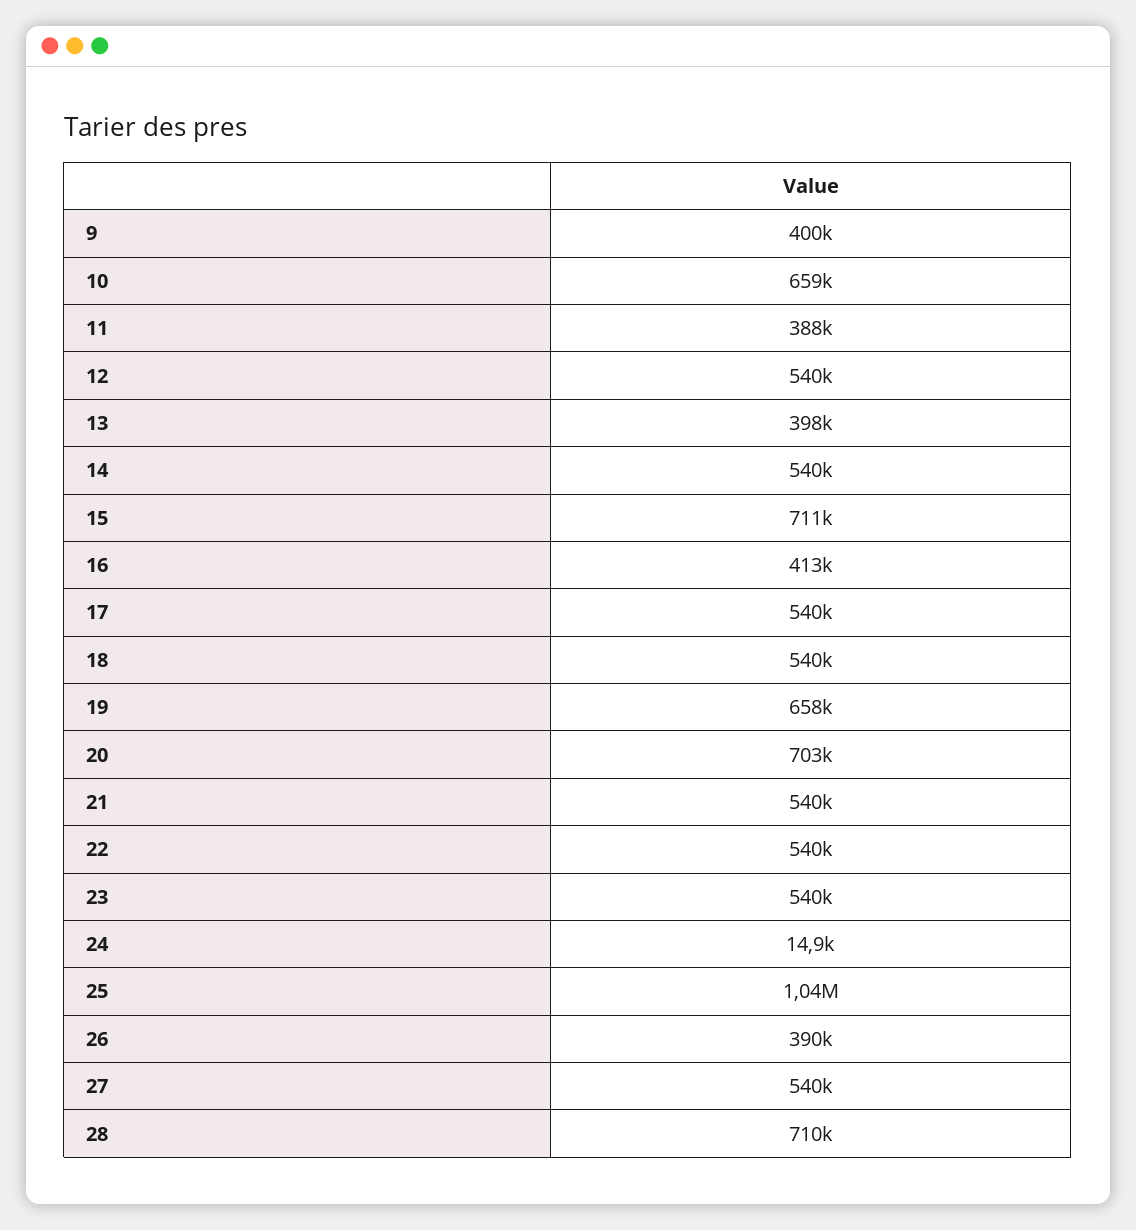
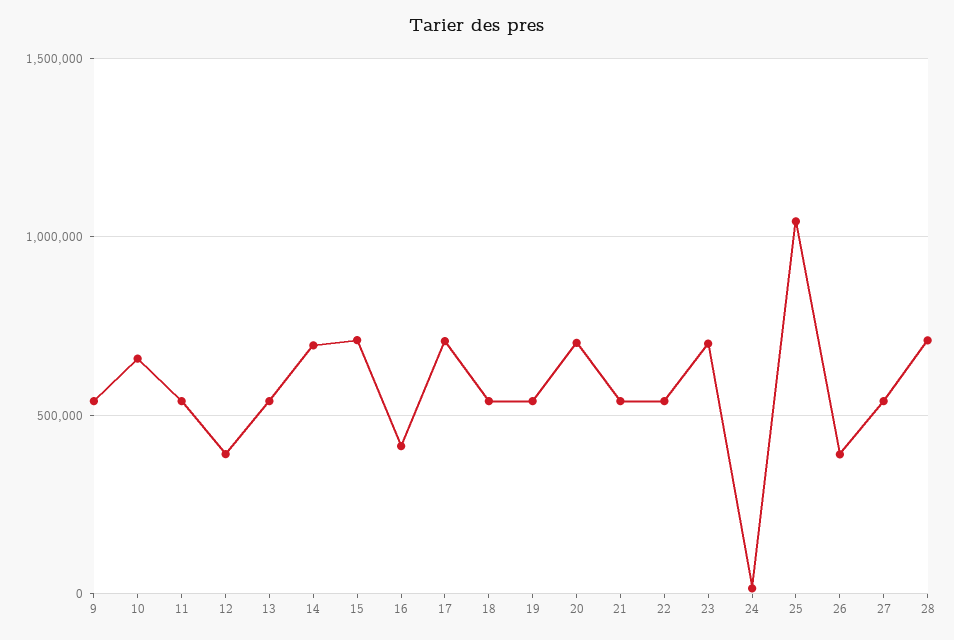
  {
-   "9": 400000,
+   "9": 550000,
    "10": 659000,
-   "11": 388000,
+   "11": 550000,
-   "12": 540000,
+   "12": 400000,
-   "13": 398000,
+   "13": 550000,
-   "14": 540000,
+   "14": 700000,
    "15": 711000,
    "16": 413000,
-   "17": 540000,
+   "17": 700000,
    "18": 540000,
-   "19": 658000,
+   "19": 550000,
    "20": 703000,
    "21": 540000,
    "22": 540000,
-   "23": 540000,
+   "23": 700000,
    "24": 14900,
    "25": 1040000,
    "26": 390000,
    "27": 540000,
    "28": 710000
  }

